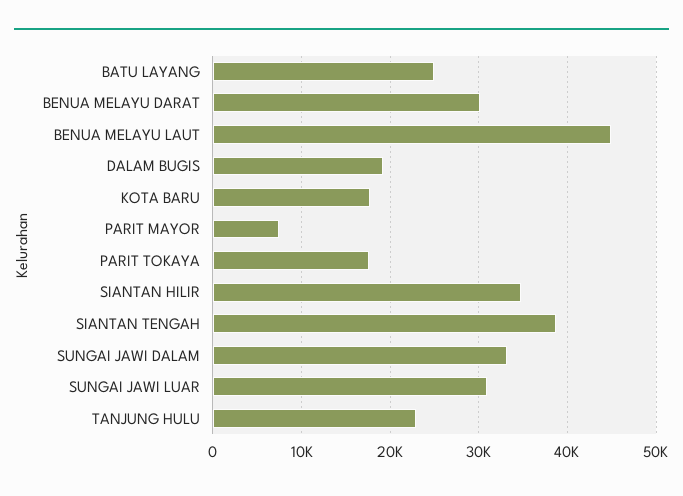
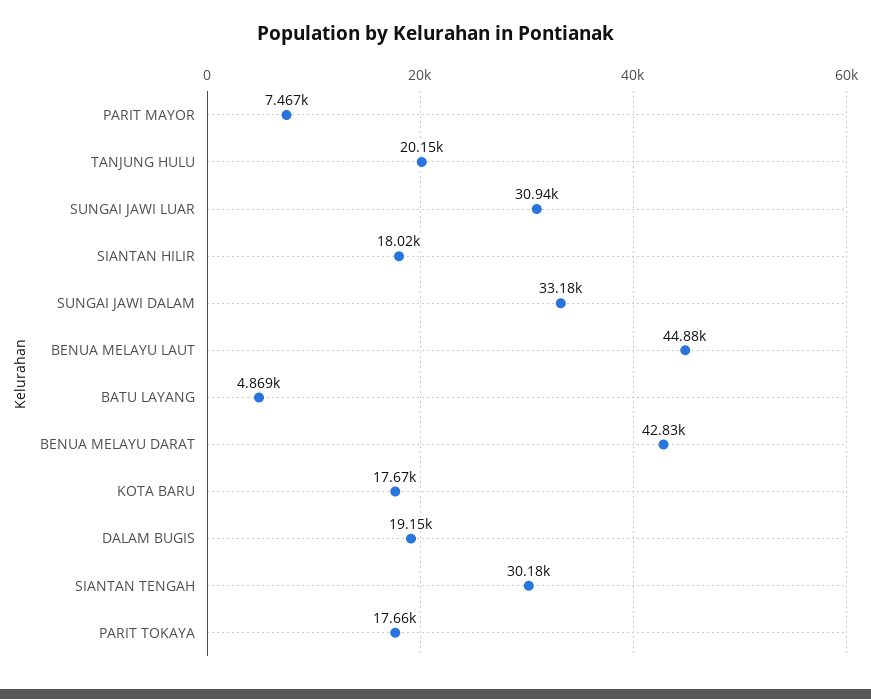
  {
-   "BATU LAYANG": 25000,
+   "BATU LAYANG": 4869,
-   "BENUA MELAYU DARAT": 30000,
+   "BENUA MELAYU DARAT": 42830,
    "BENUA MELAYU LAUT": 44880,
    "DALAM BUGIS": 19150,
    "KOTA BARU": 17670,
    "PARIT MAYOR": 7467,
    "PARIT TOKAYA": 17660,
-   "SIANTAN HILIR": 35000,
+   "SIANTAN HILIR": 18020,
-   "SIANTAN TENGAH": 39000,
+   "SIANTAN TENGAH": 30180,
    "SUNGAI JAWI DALAM": 33180,
    "SUNGAI JAWI LUAR": 30940,
-   "TANJUNG HULU": 23000
+   "TANJUNG HULU": 20150
  }

